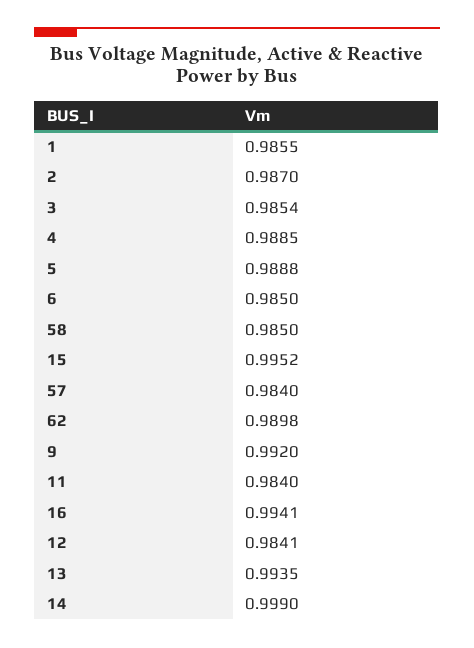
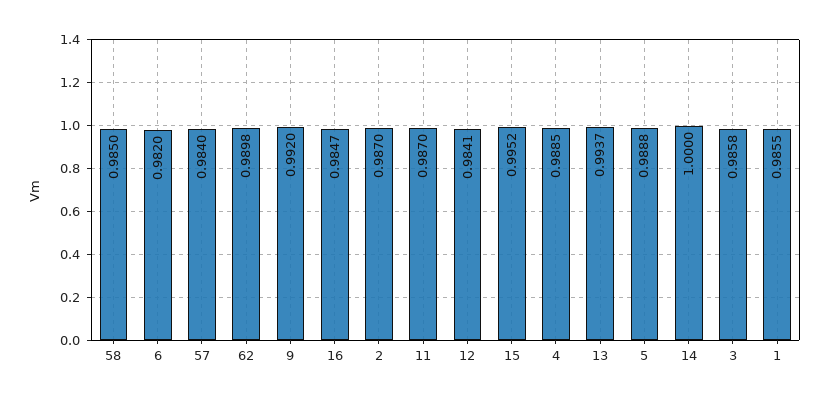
  {
    "1": 0.9855,
    "2": 0.987,
-   "3": 0.9854,
+   "3": 0.9858,
    "4": 0.9885,
    "5": 0.9888,
-   "6": 0.985,
+   "6": 0.982,
    "58": 0.985,
    "15": 0.9952,
    "57": 0.984,
    "62": 0.9898,
    "9": 0.992,
-   "11": 0.984,
+   "11": 0.987,
-   "16": 0.9941,
+   "16": 0.9847,
    "12": 0.9841,
-   "13": 0.9935,
+   "13": 0.9937,
-   "14": 0.999
+   "14": 1
  }

